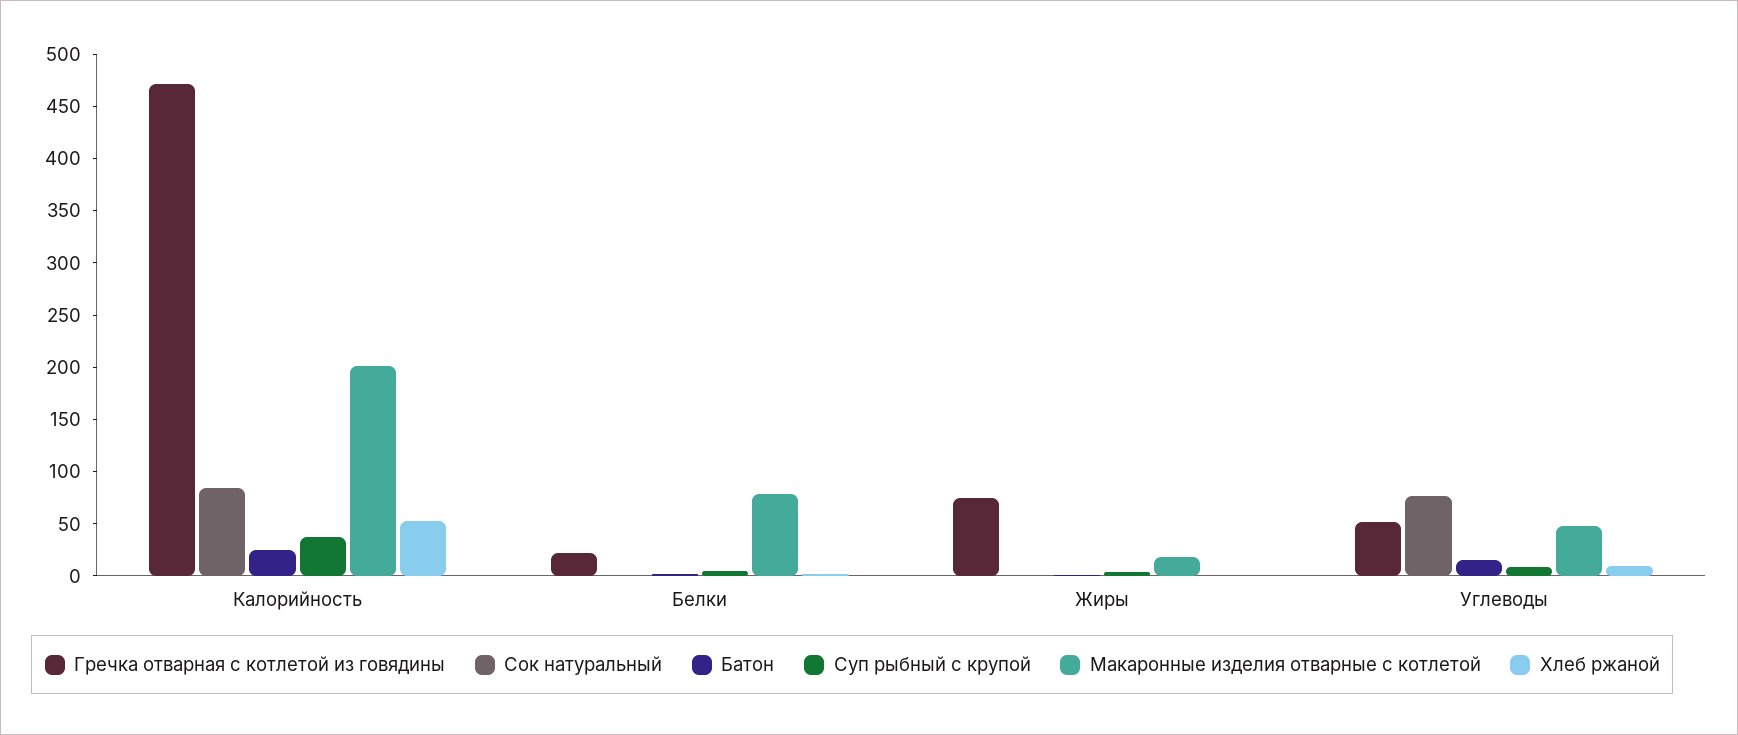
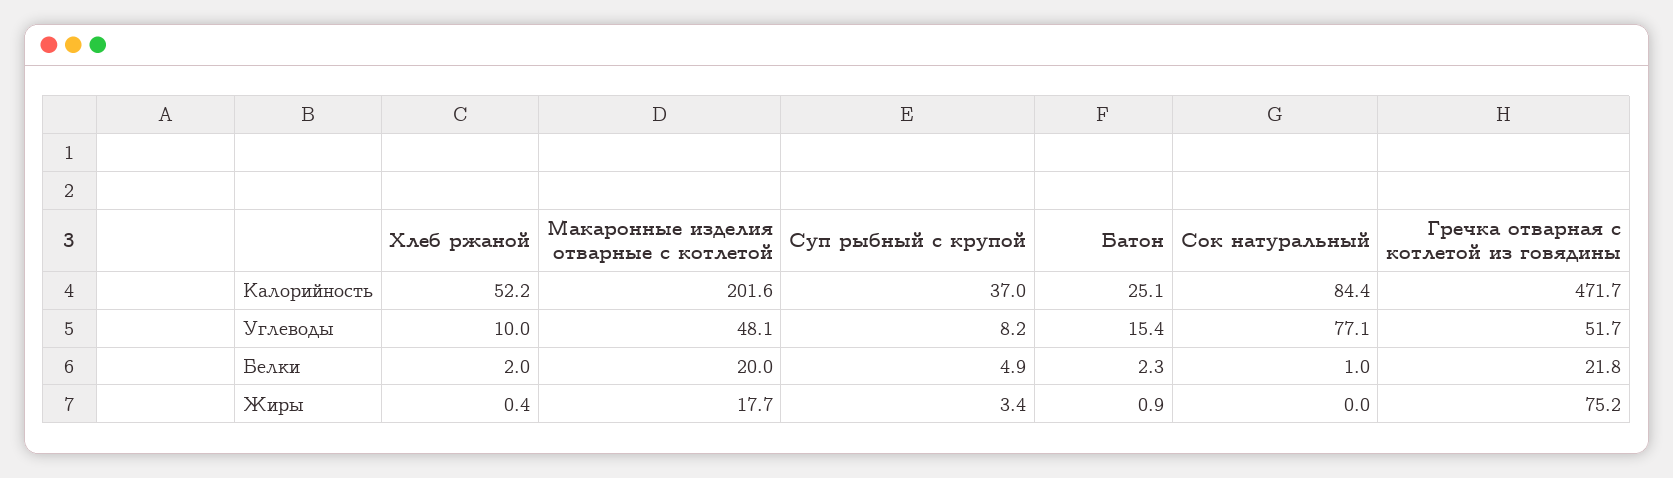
  {
    "Гречка отварная с котлетой из говядины": {
      "Калорийность": 471.7,
      "Белки": 21.8,
      "Жиры": 75.2,
      "Углеводы": 51.7
    },
    "Сок натуральный": {
      "Калорийность": 84.4,
      "Белки": 1,
      "Жиры": 0,
      "Углеводы": 77.1
    },
    "Батон": {
      "Калорийность": 25.1,
      "Белки": 2.3,
      "Жиры": 0.9,
      "Углеводы": 15.4
    },
    "Суп рыбный с крупой": {
      "Калорийность": 37,
      "Белки": 4.9,
      "Жиры": 3.4,
      "Углеводы": 8.2
    },
    "Макаронные изделия отварные с котлетой": {
      "Калорийность": 201.6,
-     "Белки": 80,
+     "Белки": 20,
      "Жиры": 17.7,
      "Углеводы": 48.1
    },
    "Хлеб ржаной": {
      "Калорийность": 52.2,
      "Белки": 2,
      "Жиры": 0.4,
      "Углеводы": 10
    }
  }

